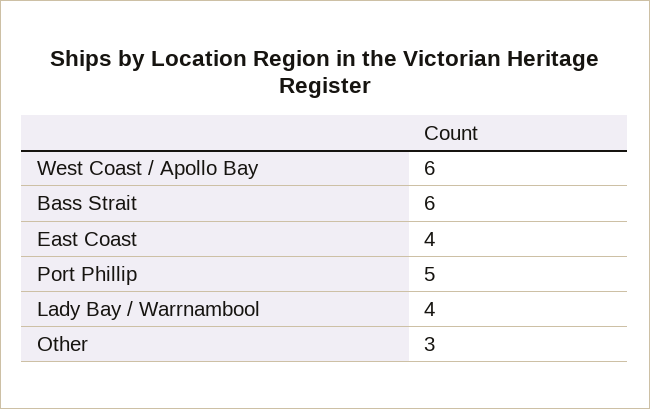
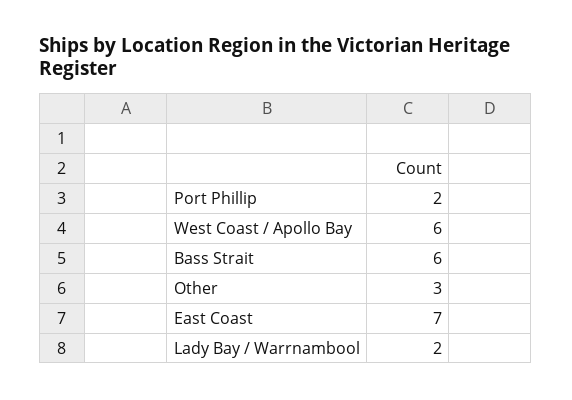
  {
    "West Coast / Apollo Bay": 6,
    "Bass Strait": 6,
-   "East Coast": 4,
+   "East Coast": 7,
-   "Port Phillip": 5,
+   "Port Phillip": 2,
-   "Lady Bay / Warrnambool": 4,
+   "Lady Bay / Warrnambool": 2,
    "Other": 3
  }

